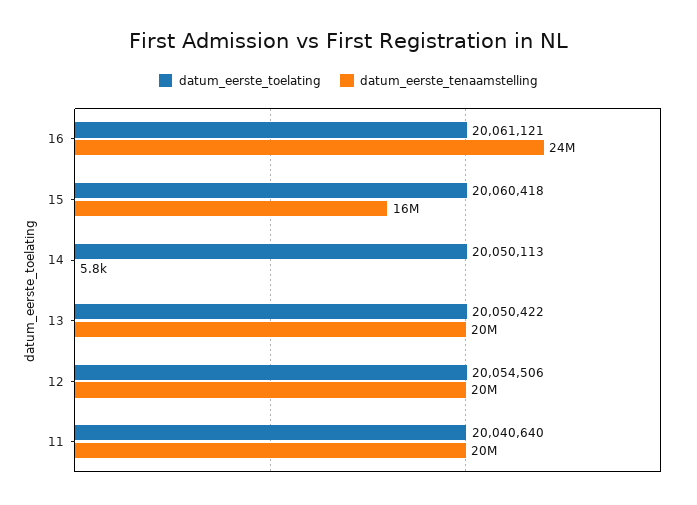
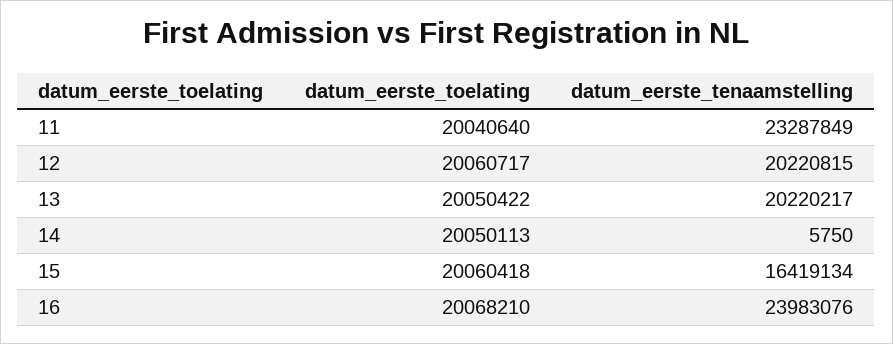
  {
    "datum_eerste_toelating": {
-     "16": 20061121,
+     "16": 20068210,
      "15": 20060418,
      "14": 20050113,
      "13": 20050422,
-     "12": 20054506,
+     "12": 20060717,
      "11": 20040640
    },
    "datum_eerste_tenaamstelling": {
      "16": 23983076,
      "15": 16419134,
      "14": 5750,
      "13": 20220217,
      "12": 20220815,
-     "11": 20000000
+     "11": 23287849
    }
  }

